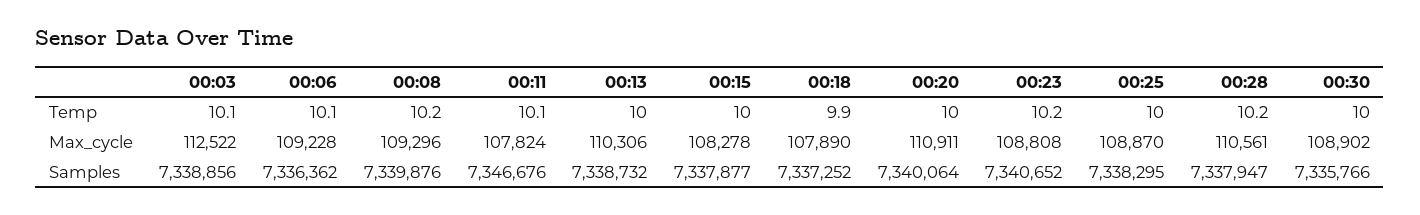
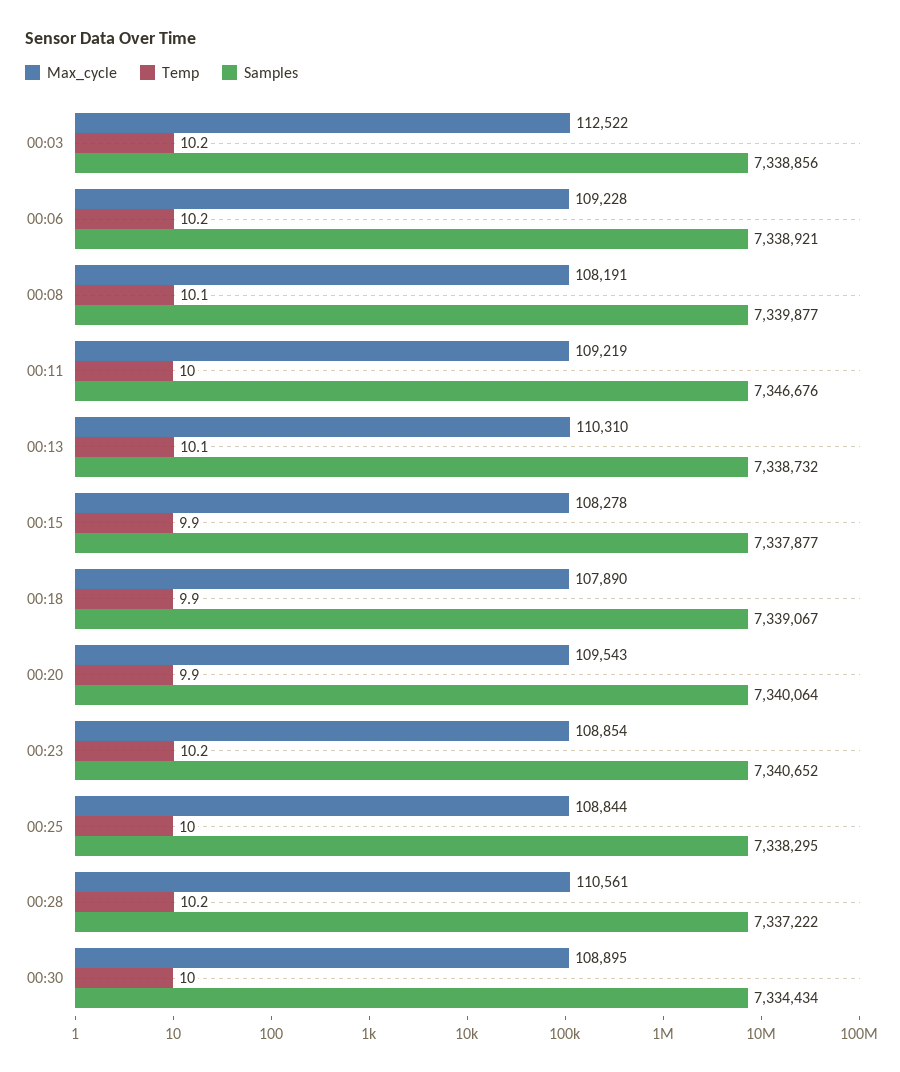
  {
    "Temp": {
-     "00:03": 10.1,
+     "00:03": 10.2,
-     "00:06": 10.1,
+     "00:06": 10.2,
-     "00:08": 10.2,
+     "00:08": 10.1,
-     "00:11": 10.1,
+     "00:11": 10,
-     "00:13": 10,
+     "00:13": 10.1,
-     "00:15": 10,
+     "00:15": 9.9,
      "00:18": 9.9,
-     "00:20": 10,
+     "00:20": 9.9,
      "00:23": 10.2,
      "00:25": 10,
      "00:28": 10.2,
      "00:30": 10
    },
    "Max_cycle": {
      "00:03": 112522,
      "00:06": 109228,
-     "00:08": 109296,
+     "00:08": 108191,
-     "00:11": 107824,
+     "00:11": 109219,
-     "00:13": 110306,
+     "00:13": 110310,
      "00:15": 108278,
      "00:18": 107890,
-     "00:20": 110911,
+     "00:20": 109543,
-     "00:23": 108808,
+     "00:23": 108854,
-     "00:25": 108870,
+     "00:25": 108844,
      "00:28": 110561,
-     "00:30": 108902
+     "00:30": 108895
    },
    "Samples": {
      "00:03": 7338856,
-     "00:06": 7336362,
+     "00:06": 7338921,
-     "00:08": 7339876,
+     "00:08": 7339877,
      "00:11": 7346676,
      "00:13": 7338732,
      "00:15": 7337877,
-     "00:18": 7337252,
+     "00:18": 7339067,
      "00:20": 7340064,
      "00:23": 7340652,
      "00:25": 7338295,
-     "00:28": 7337947,
+     "00:28": 7337222,
-     "00:30": 7335766
+     "00:30": 7334434
    }
  }

